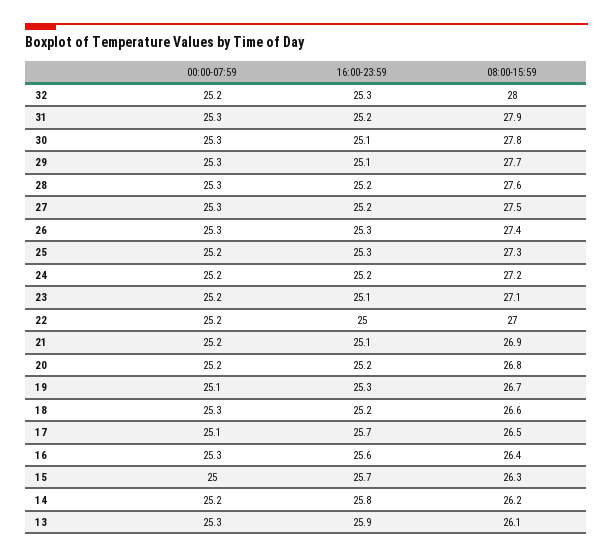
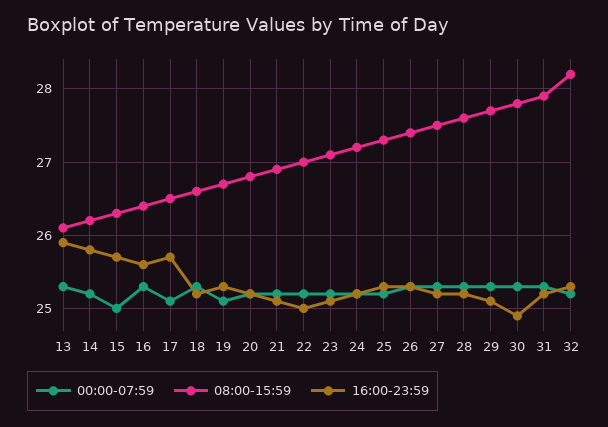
  {
    "00:00-07:59": {
      "32": 25.2,
      "31": 25.3,
      "30": 25.3,
      "29": 25.3,
      "28": 25.3,
      "27": 25.3,
      "26": 25.3,
      "25": 25.2,
      "24": 25.2,
      "23": 25.2,
      "22": 25.2,
      "21": 25.2,
      "20": 25.2,
      "19": 25.1,
      "18": 25.3,
      "17": 25.1,
      "16": 25.3,
      "15": 25,
      "14": 25.2,
      "13": 25.3
    },
    "16:00-23:59": {
      "32": 25.3,
      "31": 25.2,
-     "30": 25.1,
+     "30": 24.9,
      "29": 25.1,
      "28": 25.2,
      "27": 25.2,
      "26": 25.3,
      "25": 25.3,
      "24": 25.2,
      "23": 25.1,
      "22": 25,
      "21": 25.1,
      "20": 25.2,
      "19": 25.3,
      "18": 25.2,
      "17": 25.7,
      "16": 25.6,
      "15": 25.7,
      "14": 25.8,
      "13": 25.9
    },
    "08:00-15:59": {
-     "32": 28,
+     "32": 28.2,
      "31": 27.9,
      "30": 27.8,
      "29": 27.7,
      "28": 27.6,
      "27": 27.5,
      "26": 27.4,
      "25": 27.3,
      "24": 27.2,
      "23": 27.1,
      "22": 27,
      "21": 26.9,
      "20": 26.8,
      "19": 26.7,
      "18": 26.6,
      "17": 26.5,
      "16": 26.4,
      "15": 26.3,
      "14": 26.2,
      "13": 26.1
    }
  }

